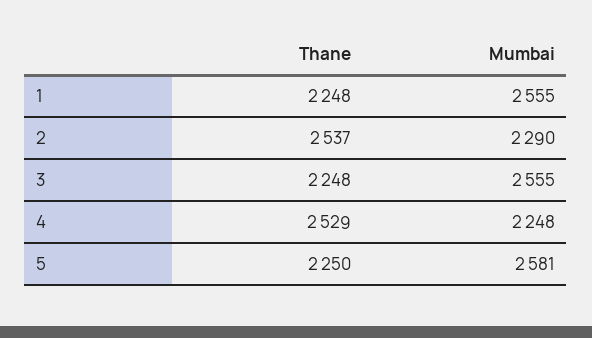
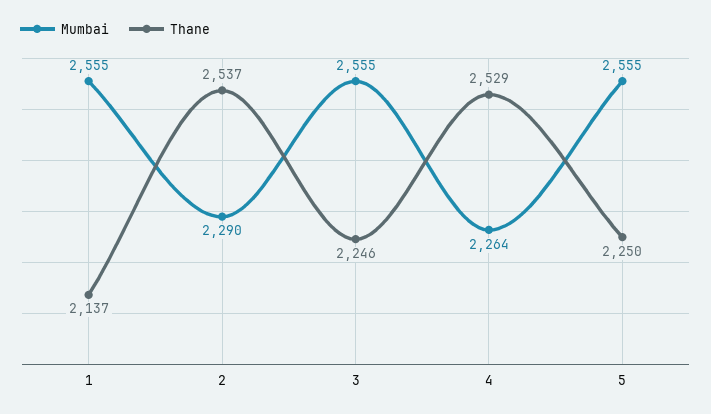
  {
    "Thane": {
-     "1": 2248,
+     "1": 2137,
      "2": 2537,
-     "3": 2248,
+     "3": 2246,
      "4": 2529,
      "5": 2250
    },
    "Mumbai": {
      "1": 2555,
      "2": 2290,
      "3": 2555,
-     "4": 2248,
+     "4": 2264,
-     "5": 2581
+     "5": 2555
    }
  }

